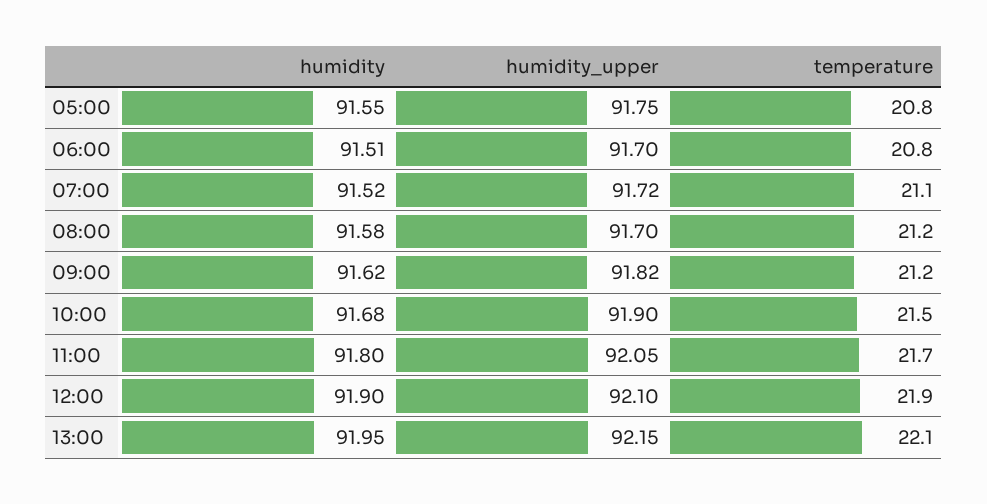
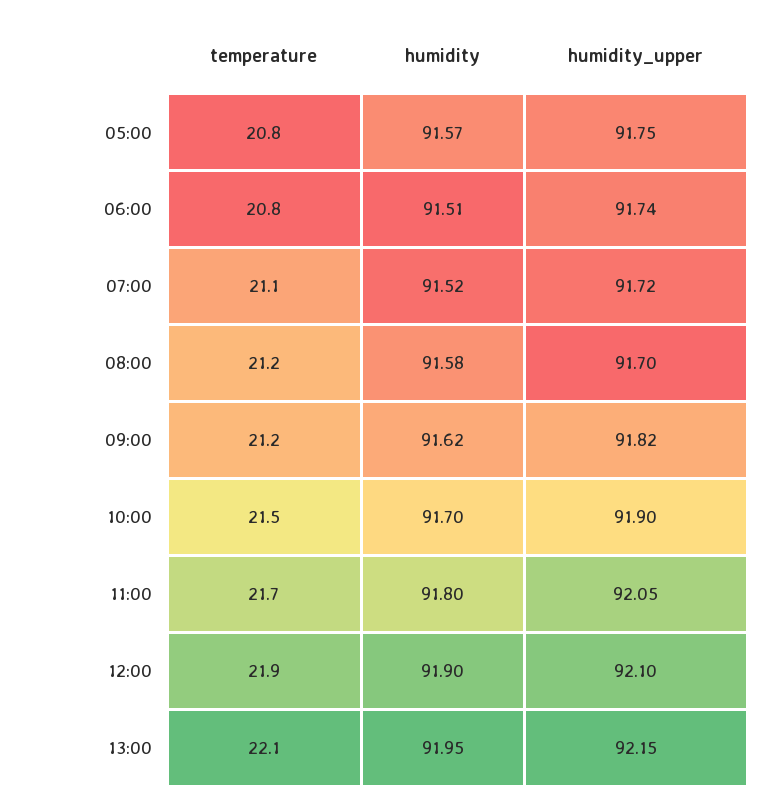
  {
    "humidity": {
-     "05:00": 91.55,
+     "05:00": 91.57,
      "06:00": 91.51,
      "07:00": 91.52,
      "08:00": 91.58,
      "09:00": 91.62,
-     "10:00": 91.68,
+     "10:00": 91.7,
      "11:00": 91.8,
      "12:00": 91.9,
      "13:00": 91.95
    },
    "humidity_upper": {
      "05:00": 91.75,
-     "06:00": 91.7,
+     "06:00": 91.74,
      "07:00": 91.72,
      "08:00": 91.7,
      "09:00": 91.82,
      "10:00": 91.9,
      "11:00": 92.05,
      "12:00": 92.1,
      "13:00": 92.15
    },
    "temperature": {
      "05:00": 20.8,
      "06:00": 20.8,
      "07:00": 21.1,
      "08:00": 21.2,
      "09:00": 21.2,
      "10:00": 21.5,
      "11:00": 21.7,
      "12:00": 21.9,
      "13:00": 22.1
    }
  }

